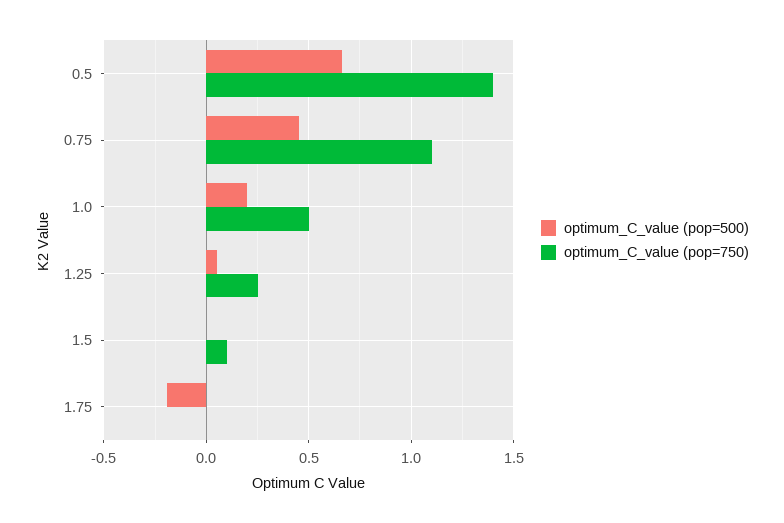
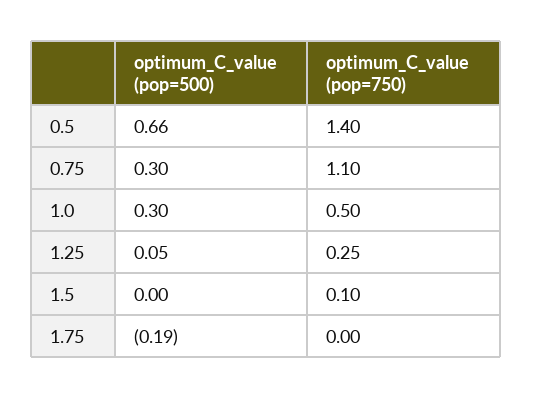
  {
    "optimum_C_value (pop=500)": {
      "0.5": 0.66,
-     "0.75": 0.45,
+     "0.75": 0.3,
-     "1.0": 0.2,
+     "1.0": 0.3,
      "1.25": 0.05,
      "1.5": 0,
      "1.75": -0.19
    },
    "optimum_C_value (pop=750)": {
      "0.5": 1.4,
      "0.75": 1.1,
      "1.0": 0.5,
      "1.25": 0.25,
      "1.5": 0.1,
      "1.75": 0
    }
  }

